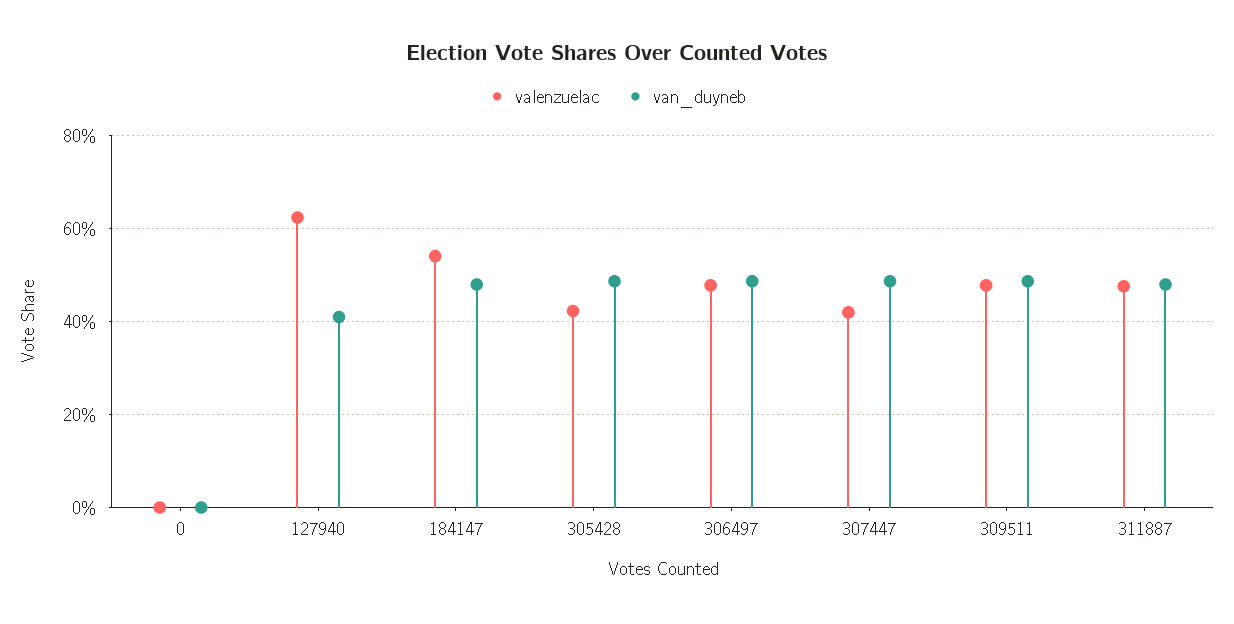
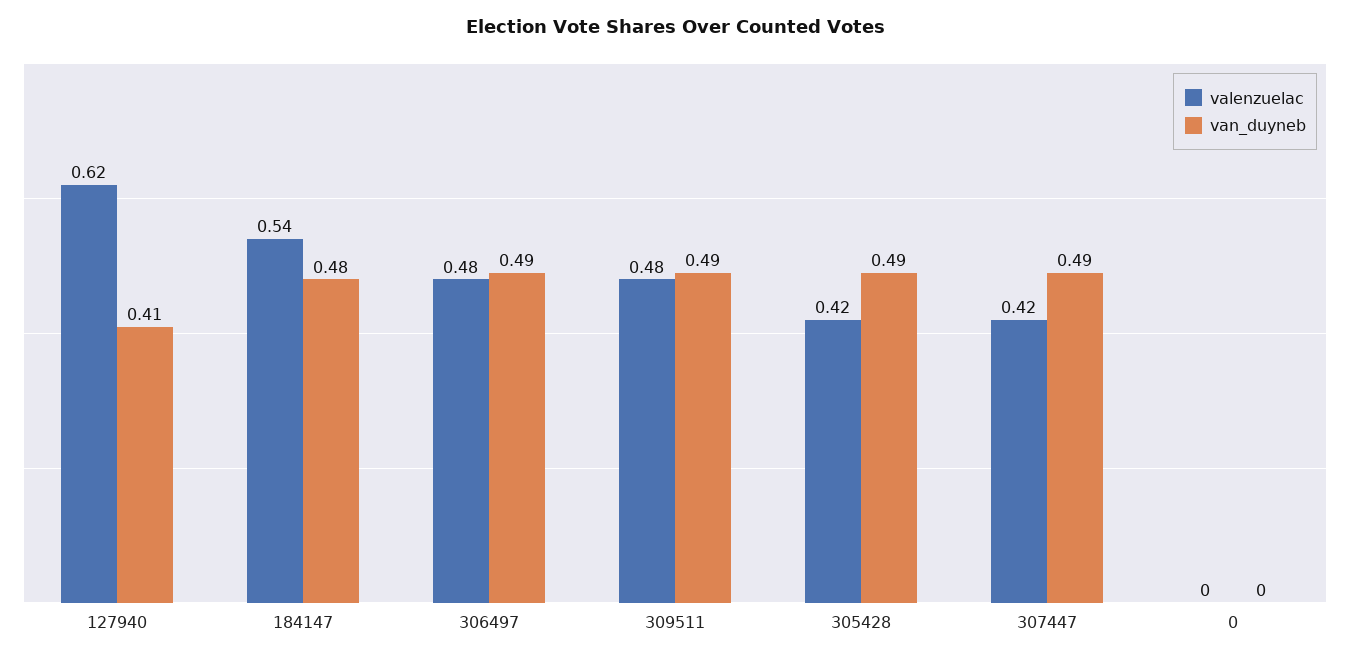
  {
    "valenzuelac": {
      "0": 0,
      "127940": 0.62,
      "184147": 0.54,
      "305428": 0.42,
      "306497": 0.48,
      "307447": 0.42,
-     "309511": 0.48,
+     "309511": 0.48
-     "311887": 0.48
    },
    "van_duyneb": {
      "0": 0,
      "127940": 0.41,
      "184147": 0.48,
      "305428": 0.49,
      "306497": 0.49,
      "307447": 0.49,
-     "309511": 0.49,
+     "309511": 0.49
-     "311887": 0.48
    }
  }

